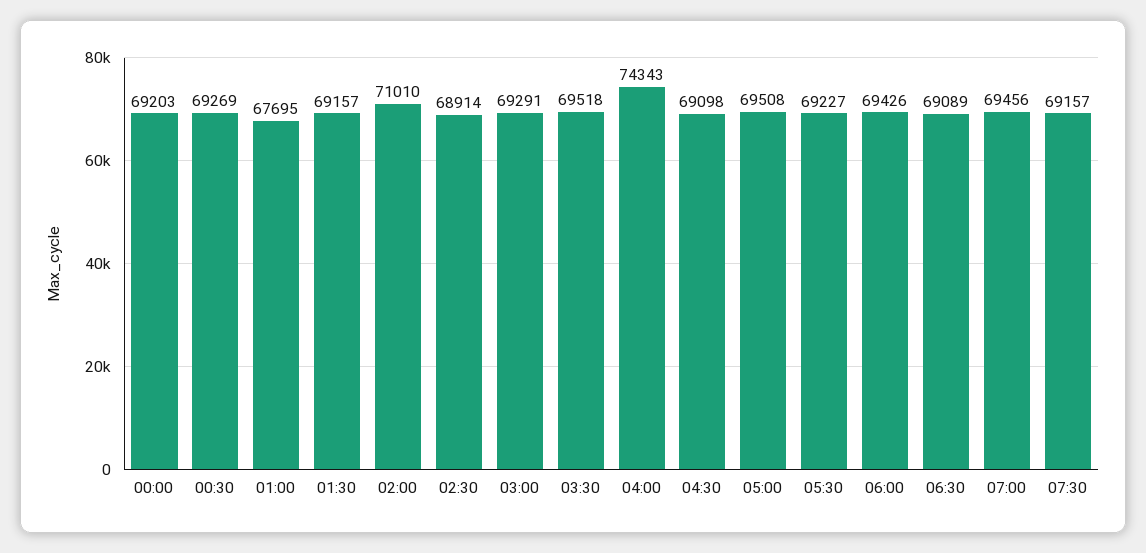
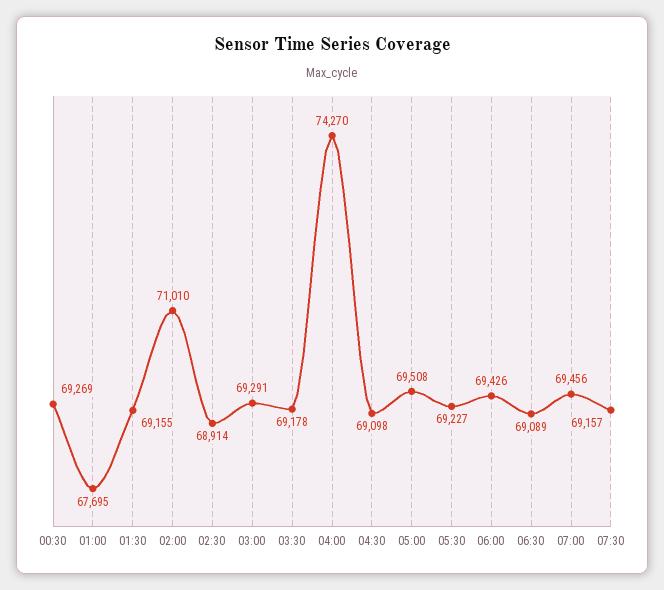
  {
-   "00:00": 69203,
    "00:30": 69269,
    "01:00": 67695,
-   "01:30": 69157,
+   "01:30": 69155,
    "02:00": 71010,
    "02:30": 68914,
    "03:00": 69291,
-   "03:30": 69518,
+   "03:30": 69178,
-   "04:00": 74343,
+   "04:00": 74270,
    "04:30": 69098,
    "05:00": 69508,
    "05:30": 69227,
    "06:00": 69426,
    "06:30": 69089,
    "07:00": 69456,
    "07:30": 69157
  }

